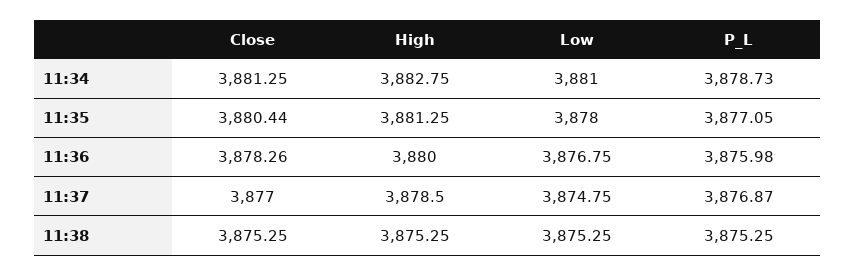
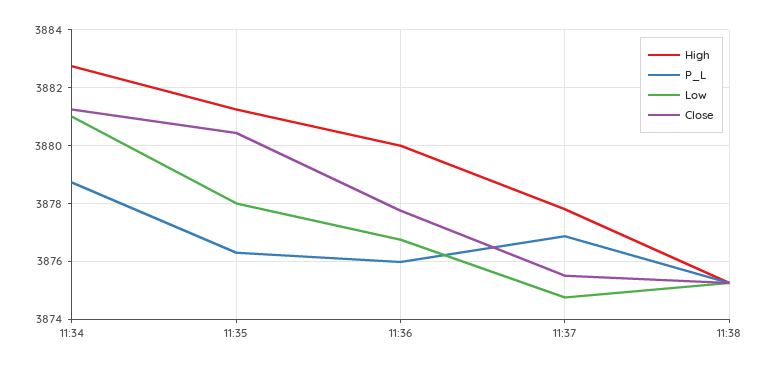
  {
    "Close": {
      "11:34": 3881.25,
      "11:35": 3880.44,
-     "11:36": 3878.26,
+     "11:36": 3877.75,
-     "11:37": 3877,
+     "11:37": 3875.5,
      "11:38": 3875.25
    },
    "High": {
      "11:34": 3882.75,
      "11:35": 3881.25,
      "11:36": 3880,
-     "11:37": 3878.5,
+     "11:37": 3877.75,
      "11:38": 3875.25
    },
    "Low": {
      "11:34": 3881,
      "11:35": 3878,
      "11:36": 3876.75,
      "11:37": 3874.75,
      "11:38": 3875.25
    },
    "P_L": {
      "11:34": 3878.73,
-     "11:35": 3877.05,
+     "11:35": 3876.25,
      "11:36": 3875.98,
      "11:37": 3876.87,
      "11:38": 3875.25
    }
  }

